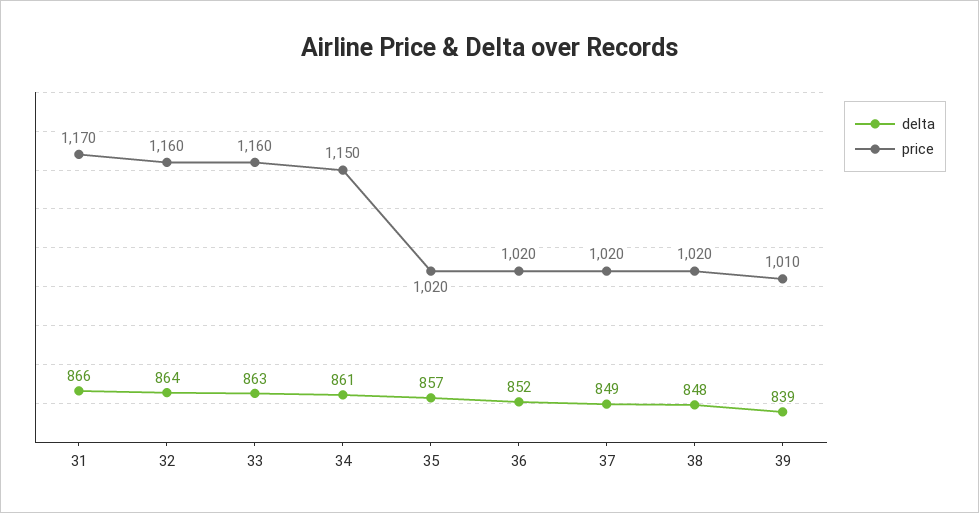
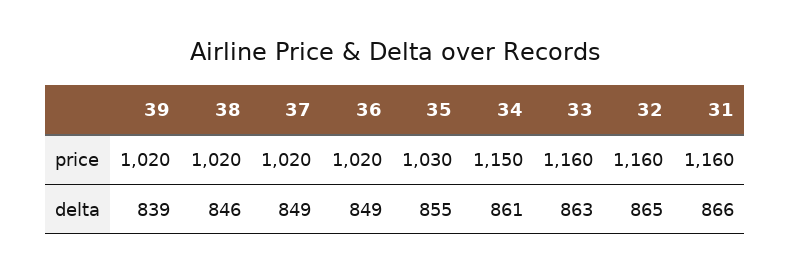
  {
    "delta": {
      "31": 866,
-     "32": 864,
+     "32": 865,
      "33": 863,
      "34": 861,
-     "35": 857,
+     "35": 855,
-     "36": 852,
+     "36": 849,
      "37": 849,
-     "38": 848,
+     "38": 846,
      "39": 839
    },
    "price": {
-     "31": 1170,
+     "31": 1160,
      "32": 1160,
      "33": 1160,
      "34": 1150,
-     "35": 1020,
+     "35": 1030,
      "36": 1020,
      "37": 1020,
      "38": 1020,
-     "39": 1010
+     "39": 1020
    }
  }

